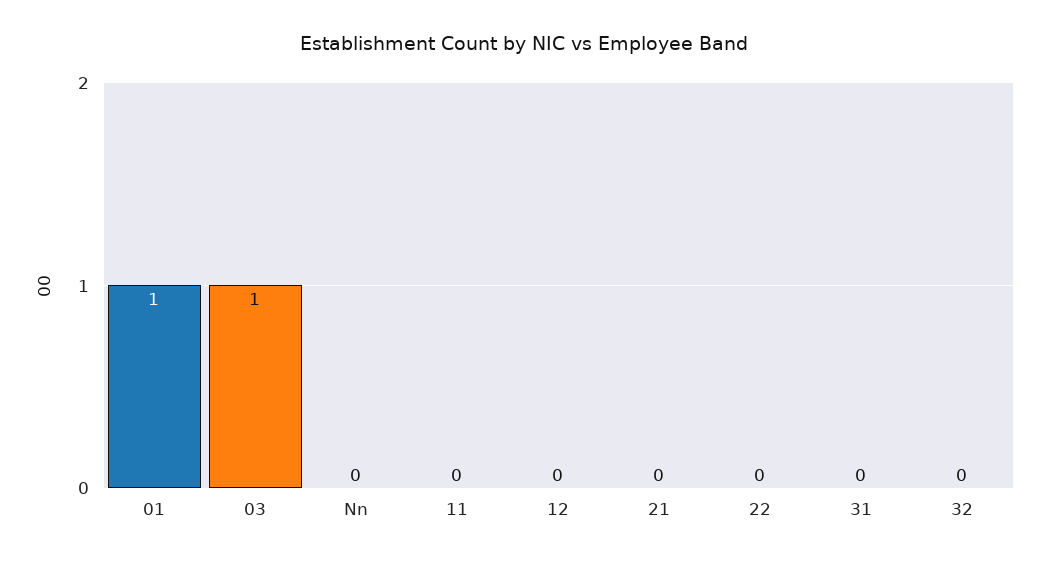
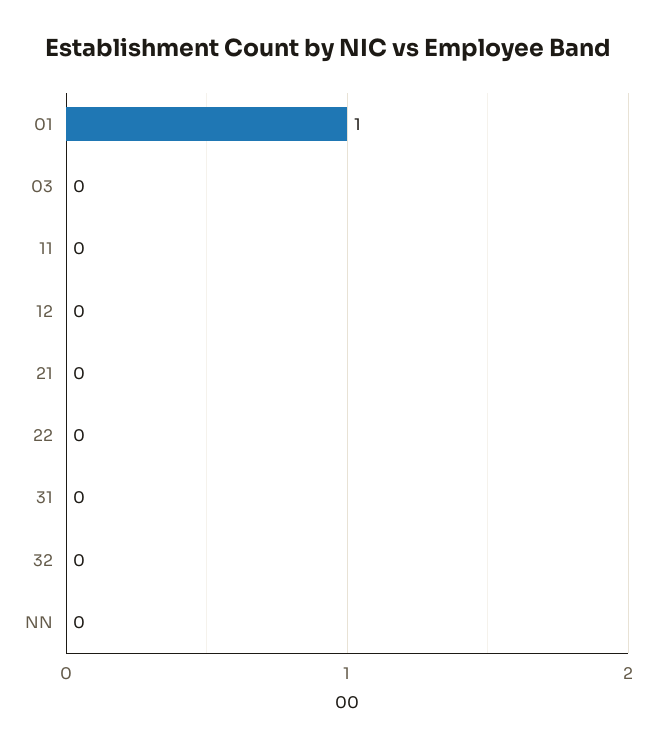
  {
    "01": 1,
-   "03": 1,
+   "03": 0,
    "Nn": 0,
    "11": 0,
    "12": 0,
    "21": 0,
    "22": 0,
    "31": 0,
    "32": 0
  }

